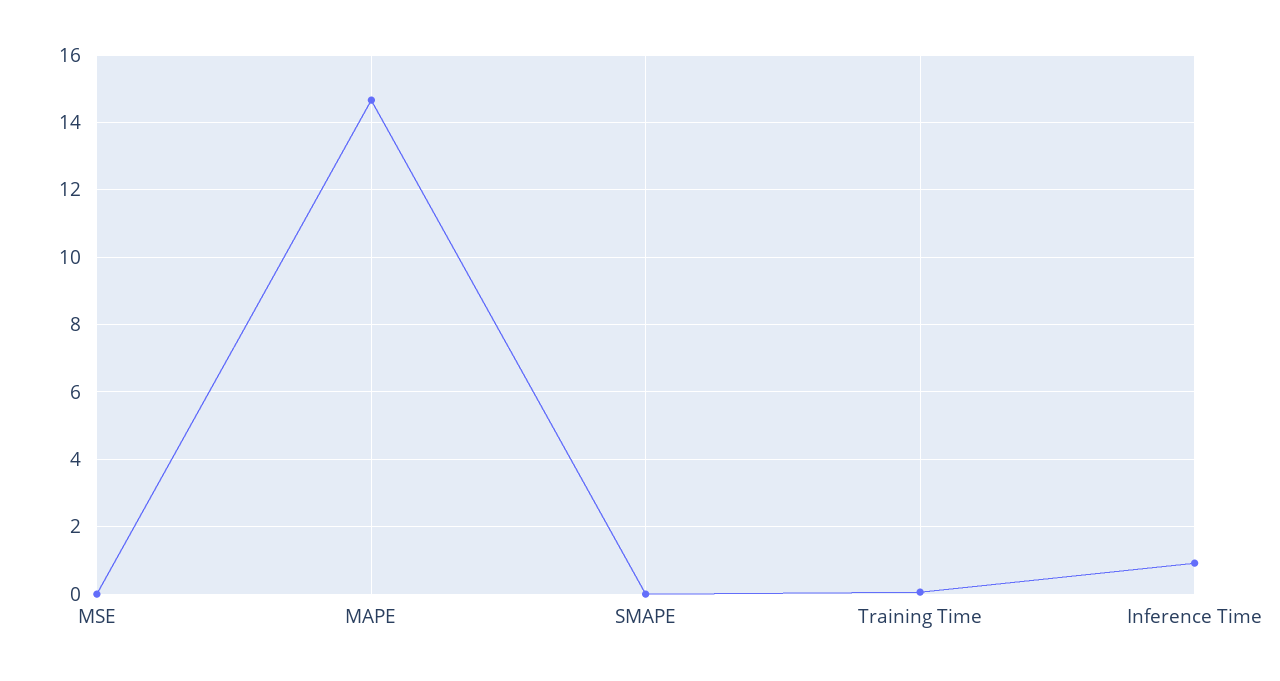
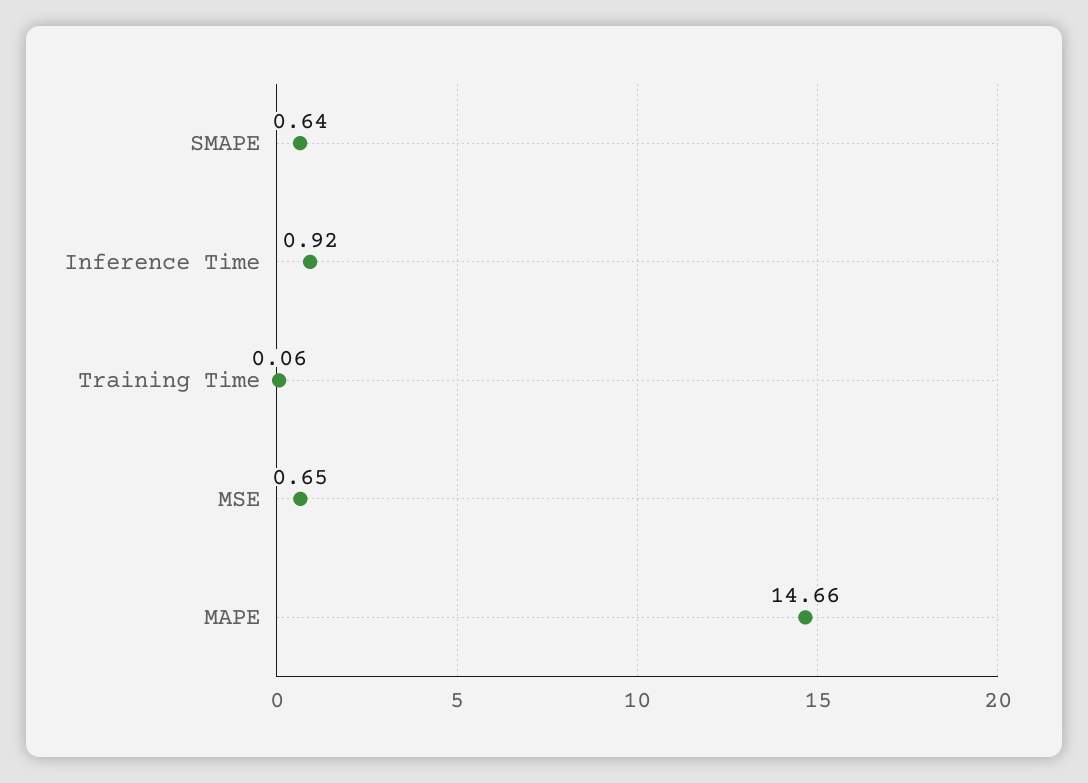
  {
-   "MSE": 0,
+   "MSE": 0.65,
    "MAPE": 14.66,
-   "SMAPE": 0,
+   "SMAPE": 0.64,
    "Training Time": 0.06,
    "Inference Time": 0.92
  }

